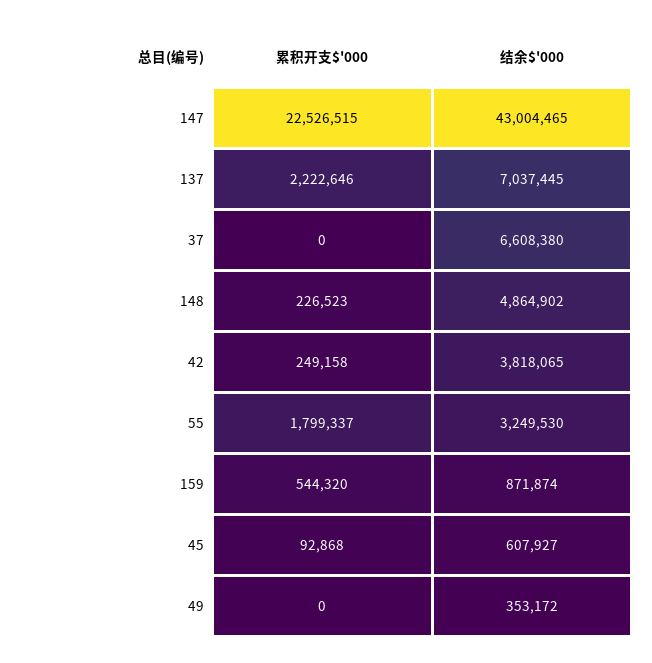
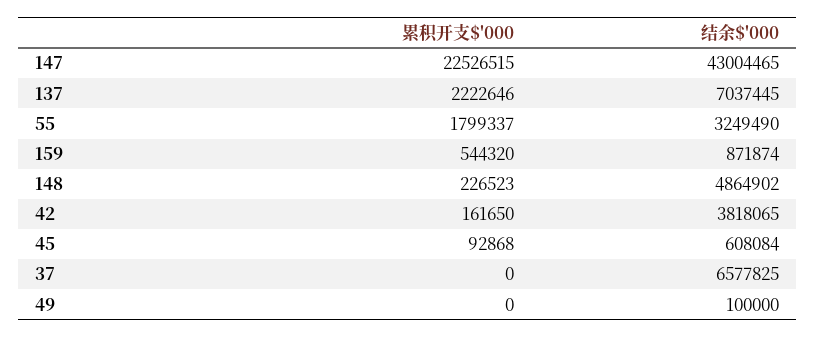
  {
    "累积开支$'000": {
      "147": 22526515,
      "137": 2222646,
      "37": 0,
      "148": 226523,
-     "42": 249158,
+     "42": 161650,
      "55": 1799337,
      "159": 544320,
      "45": 92868,
      "49": 0
    },
    "结余$'000": {
      "147": 43004465,
      "137": 7037445,
-     "37": 6608380,
+     "37": 6577825,
      "148": 4864902,
      "42": 3818065,
-     "55": 3249530,
+     "55": 3249490,
      "159": 871874,
-     "45": 607927,
+     "45": 608084,
-     "49": 353172
+     "49": 100000
    }
  }

